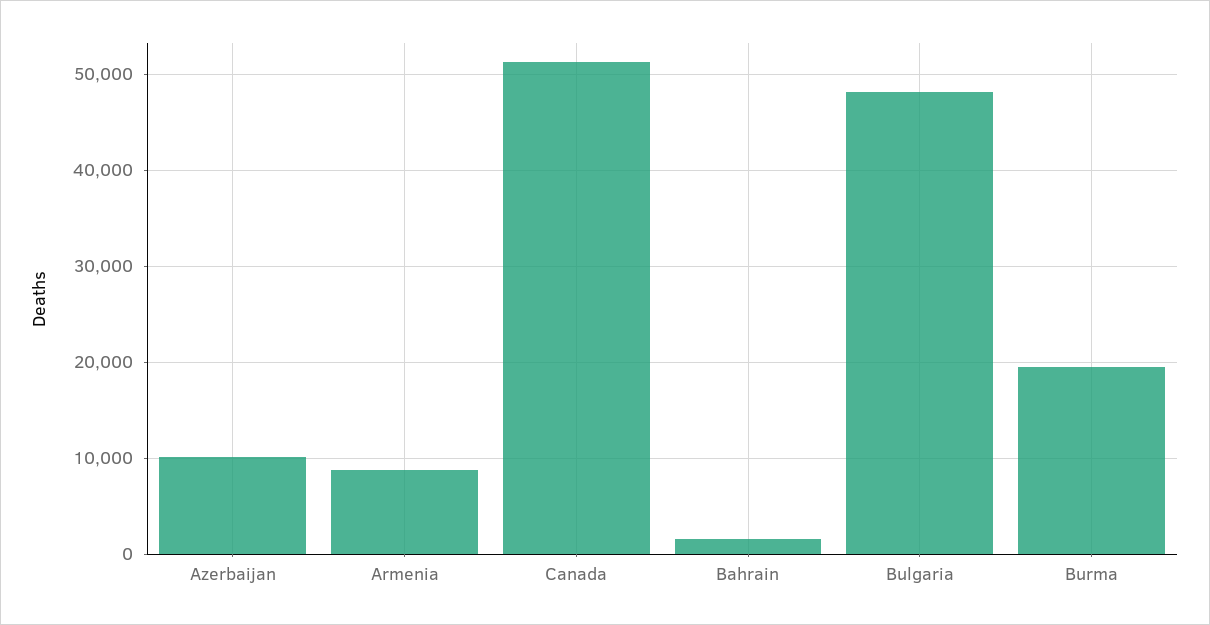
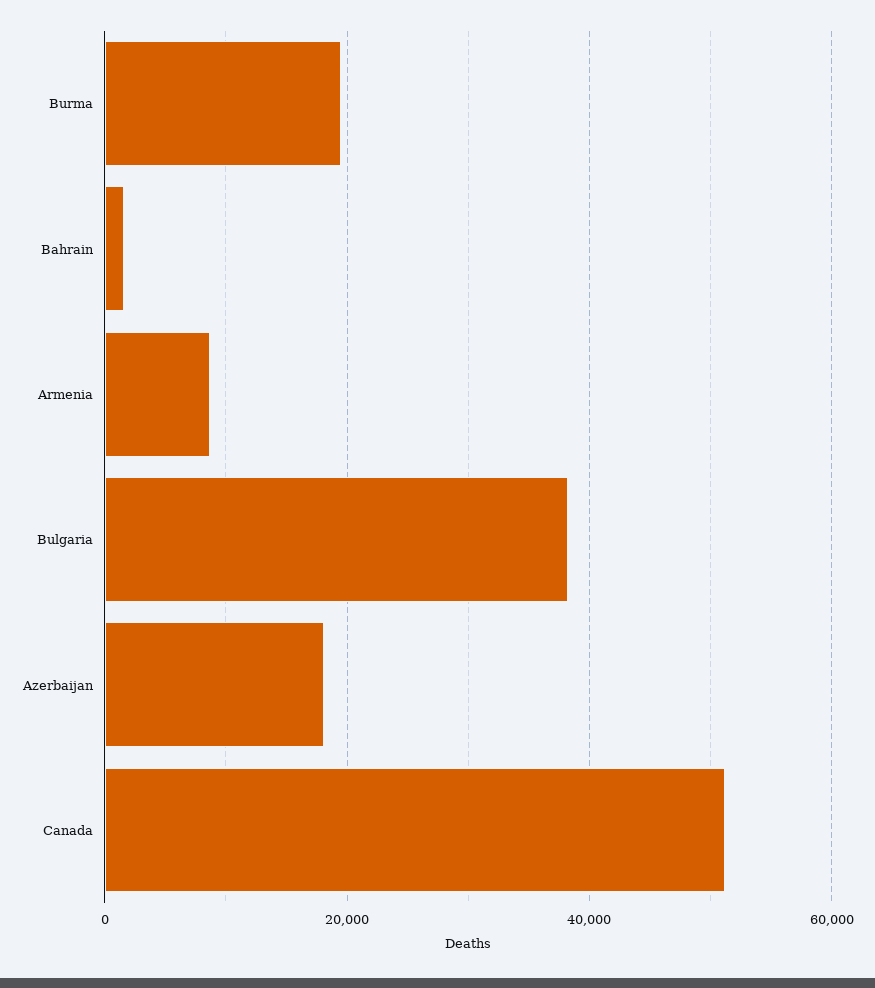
  {
-   "Azerbaijan": 10000,
+   "Azerbaijan": 18000,
    "Armenia": 9000,
    "Canada": 51000,
    "Bahrain": 2000,
-   "Bulgaria": 48000,
+   "Bulgaria": 38000,
    "Burma": 19000
  }

